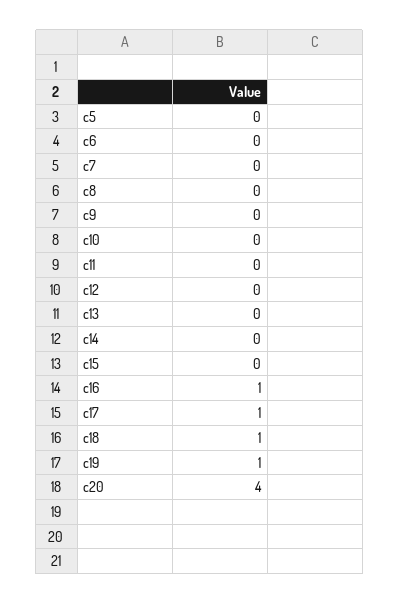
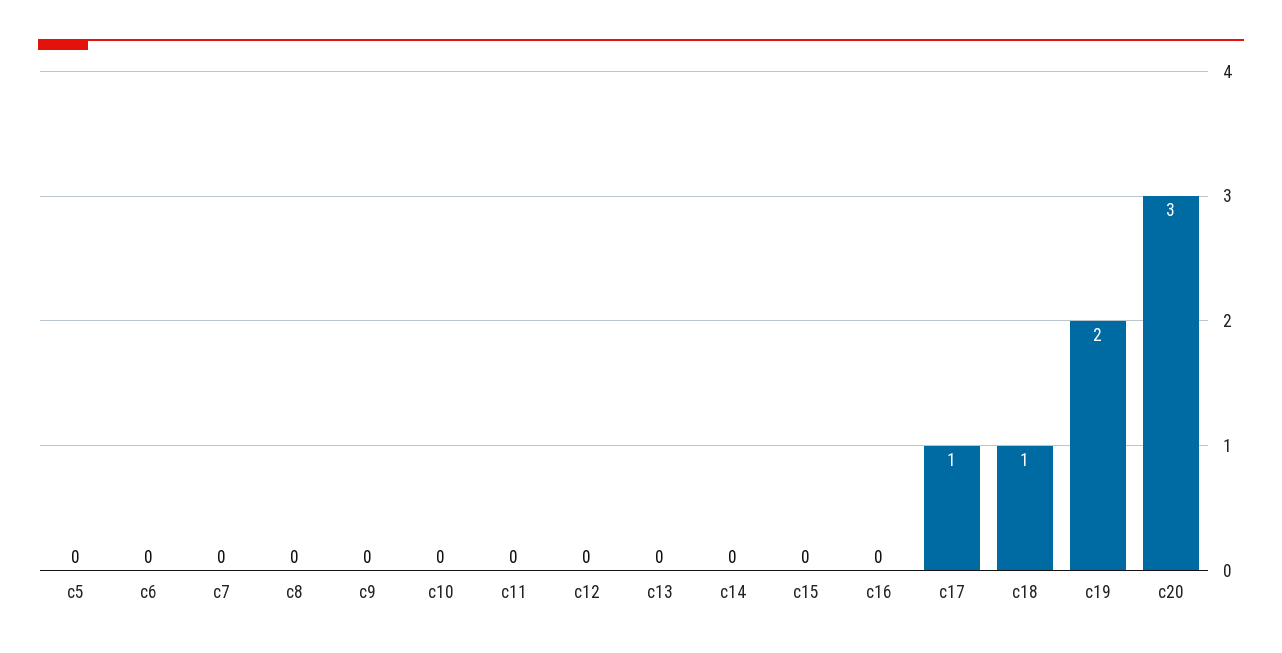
  {
    "c5": 0,
    "c6": 0,
    "c7": 0,
    "c8": 0,
    "c9": 0,
    "c10": 0,
    "c11": 0,
    "c12": 0,
    "c13": 0,
    "c14": 0,
    "c15": 0,
-   "c16": 1,
+   "c16": 0,
    "c17": 1,
    "c18": 1,
-   "c19": 1,
+   "c19": 2,
-   "c20": 4
+   "c20": 3
  }

